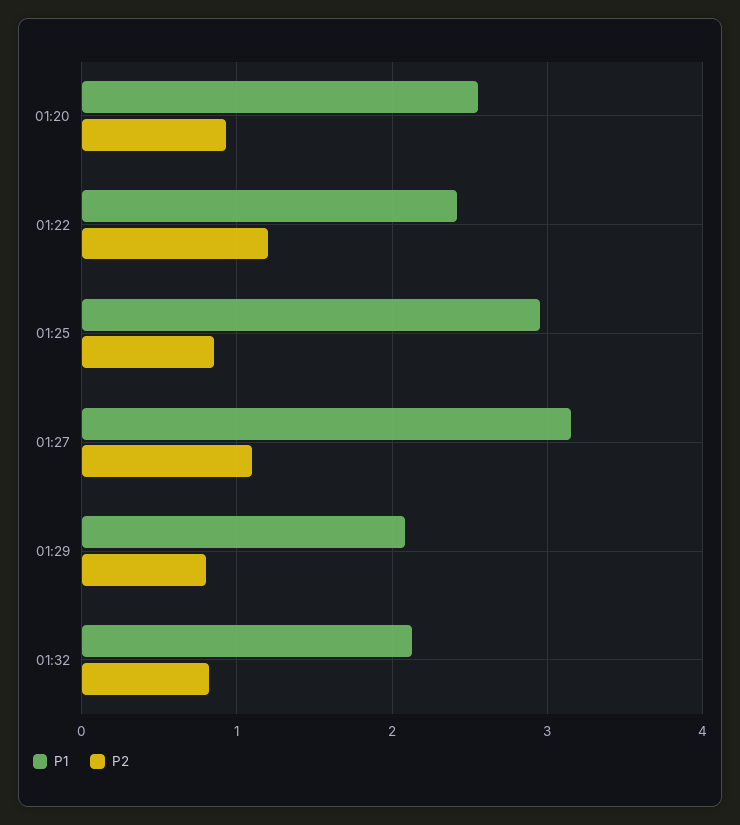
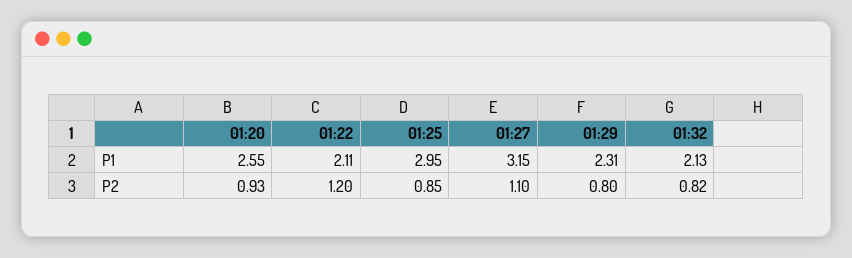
  {
    "P1": {
      "01:20": 2.55,
-     "01:22": 2.4,
+     "01:22": 2.11,
      "01:25": 2.95,
      "01:27": 3.15,
-     "01:29": 2.1,
+     "01:29": 2.31,
      "01:32": 2.13
    },
    "P2": {
      "01:20": 0.93,
      "01:22": 1.2,
      "01:25": 0.85,
      "01:27": 1.1,
      "01:29": 0.8,
      "01:32": 0.82
    }
  }

